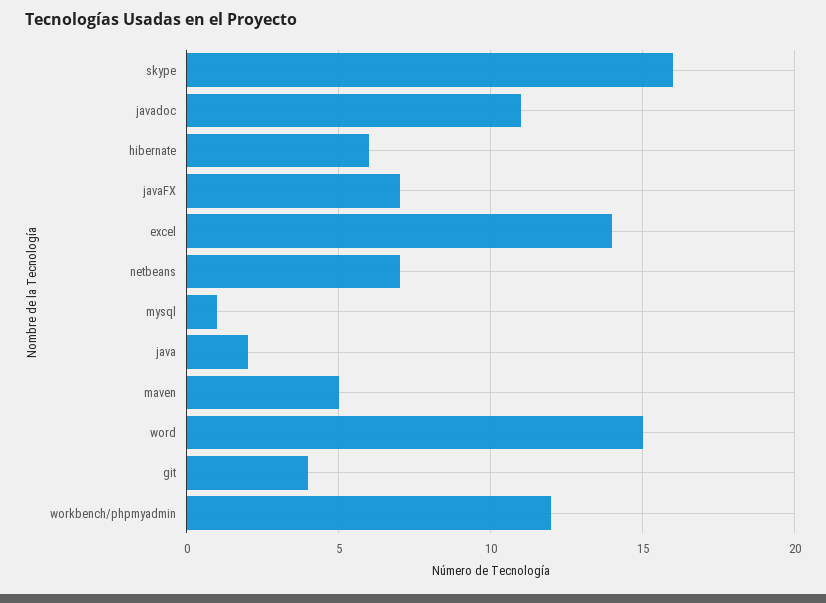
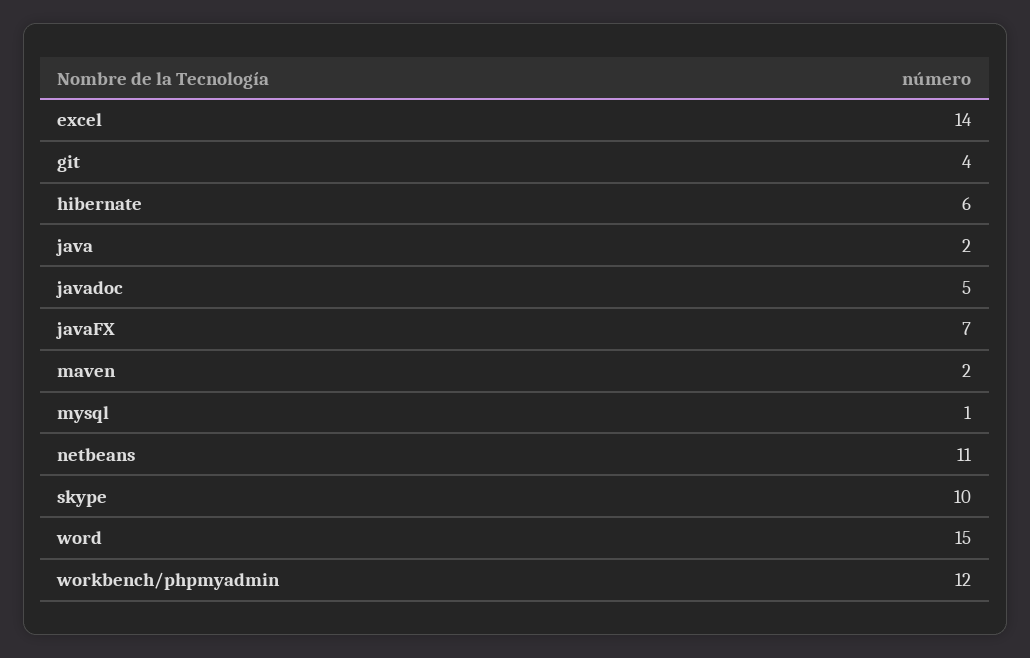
  {
-   "skype": 16,
+   "skype": 10,
-   "javadoc": 11,
+   "javadoc": 5,
    "hibernate": 6,
    "javaFX": 7,
    "excel": 14,
-   "netbeans": 7,
+   "netbeans": 11,
    "mysql": 1,
    "java": 2,
-   "maven": 5,
+   "maven": 2,
    "word": 15,
    "git": 4,
    "workbench/phpmyadmin": 12
  }

